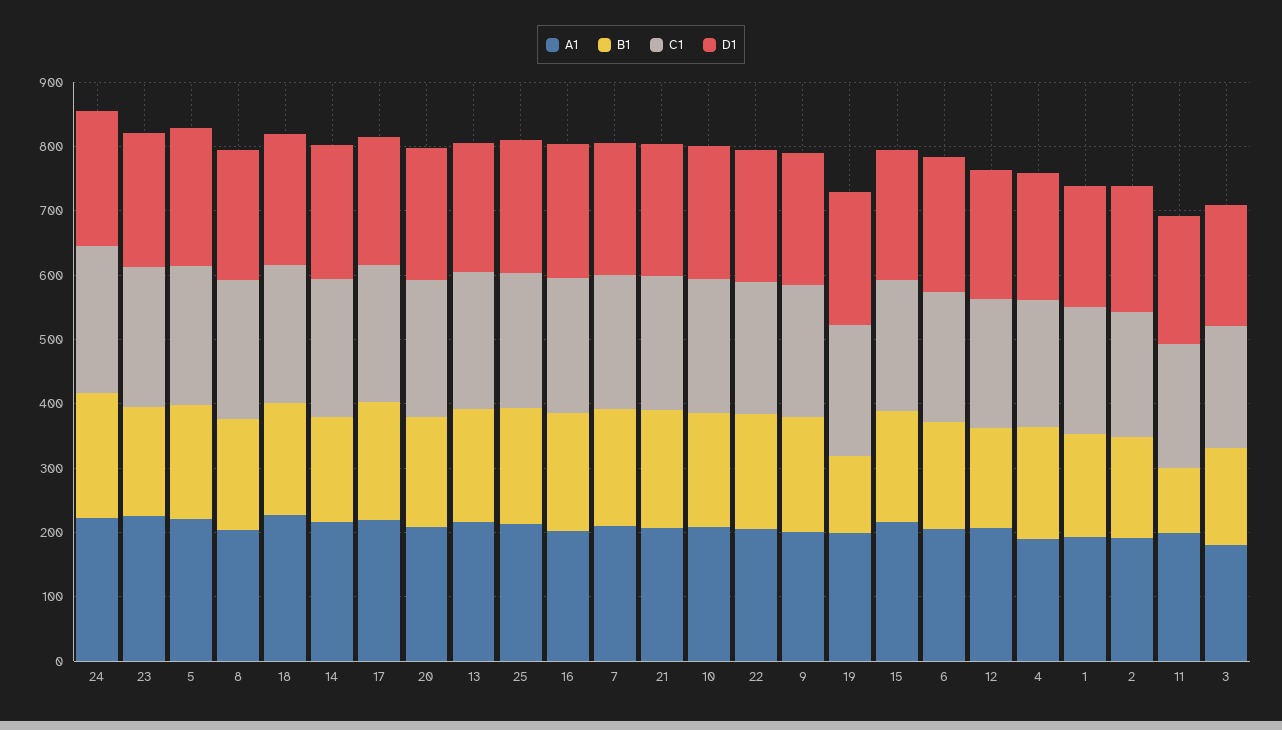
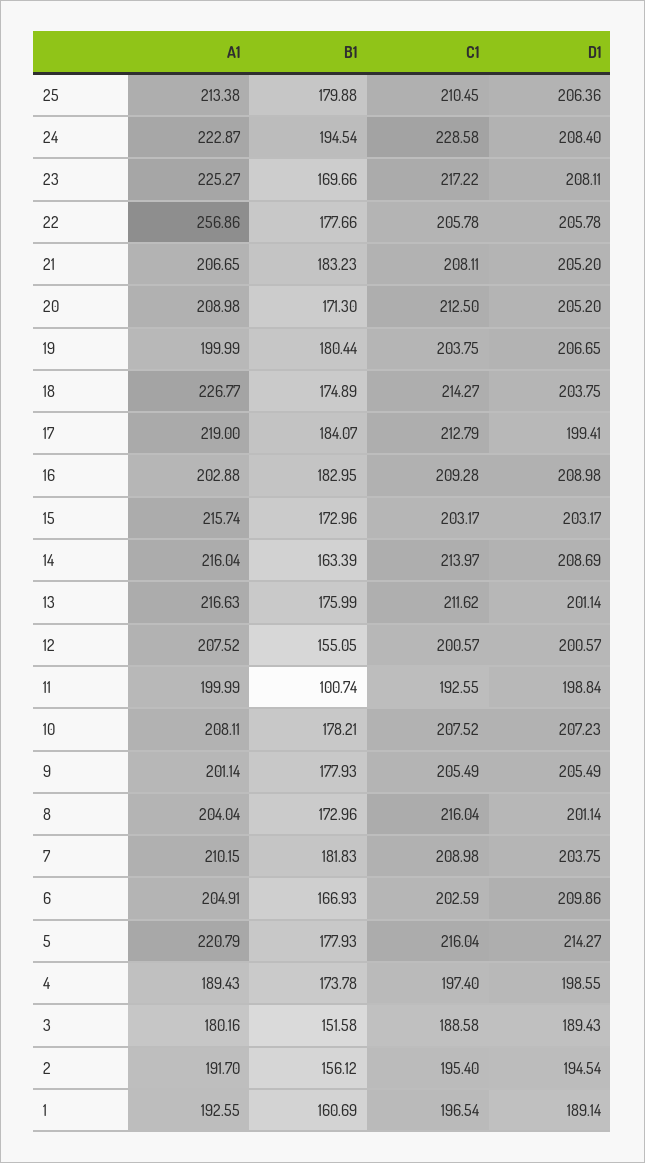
  {
    "A1": {
      "24": 222.87,
      "23": 225.27,
      "5": 220.79,
      "8": 204.04,
      "18": 226.77,
      "14": 216.04,
      "17": 219,
      "20": 208.98,
      "13": 216.63,
      "25": 213.38,
      "16": 202.88,
      "7": 210.15,
      "21": 206.65,
      "10": 208.11,
-     "22": 200,
+     "22": 256.86,
      "9": 201.14,
      "19": 199.99,
      "15": 215.74,
      "6": 204.91,
      "12": 207.52,
      "4": 189.43,
      "1": 192.55,
      "2": 191.7,
      "11": 199.99,
      "3": 180.16
    },
    "B1": {
      "24": 194.54,
      "23": 169.66,
      "5": 177.93,
      "8": 172.96,
      "18": 174.89,
      "14": 163.39,
      "17": 184.07,
      "20": 171.3,
      "13": 175.99,
      "25": 179.88,
      "16": 182.95,
      "7": 181.83,
      "21": 183.23,
      "10": 178.21,
      "22": 177.66,
      "9": 177.93,
-     "19": 120,
+     "19": 180.44,
      "15": 172.96,
      "6": 166.93,
      "12": 155.05,
      "4": 173.78,
      "1": 160.69,
      "2": 156.12,
      "11": 100.74,
      "3": 151.58
    },
    "C1": {
      "24": 228.58,
      "23": 217.22,
      "5": 216.04,
      "8": 216.04,
      "18": 214.27,
      "14": 213.97,
      "17": 212.79,
      "20": 212.5,
      "13": 211.62,
      "25": 210.45,
      "16": 209.28,
      "7": 208.98,
      "21": 208.11,
      "10": 207.52,
      "22": 205.78,
      "9": 205.49,
      "19": 203.75,
      "15": 203.17,
      "6": 202.59,
      "12": 200.57,
      "4": 197.4,
      "1": 196.54,
      "2": 195.4,
      "11": 192.55,
      "3": 188.58
    },
    "D1": {
      "24": 208.4,
      "23": 208.11,
      "5": 214.27,
      "8": 201.14,
      "18": 203.75,
      "14": 208.69,
      "17": 199.41,
      "20": 205.2,
      "13": 201.14,
      "25": 206.36,
      "16": 208.98,
      "7": 203.75,
      "21": 205.2,
      "10": 207.23,
      "22": 205.78,
      "9": 205.49,
      "19": 206.65,
      "15": 203.17,
      "6": 209.86,
      "12": 200.57,
      "4": 198.55,
      "1": 189.14,
      "2": 194.54,
      "11": 198.84,
      "3": 189.43
    }
  }

